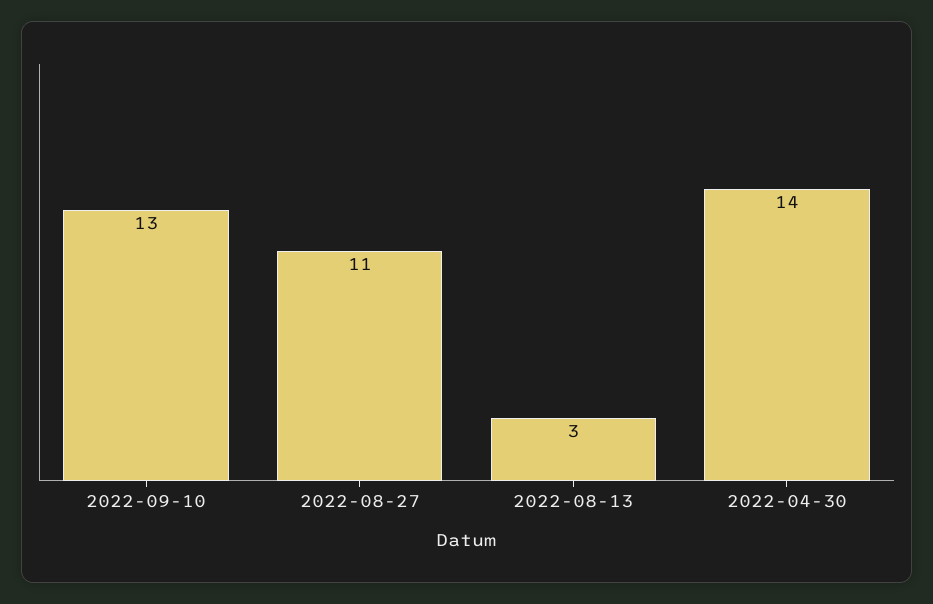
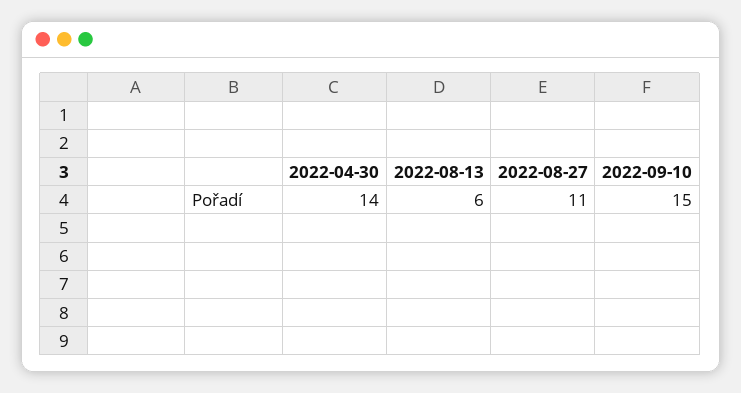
  {
-   "2022-09-10": 13,
+   "2022-09-10": 15,
    "2022-08-27": 11,
-   "2022-08-13": 3,
+   "2022-08-13": 6,
    "2022-04-30": 14
  }

